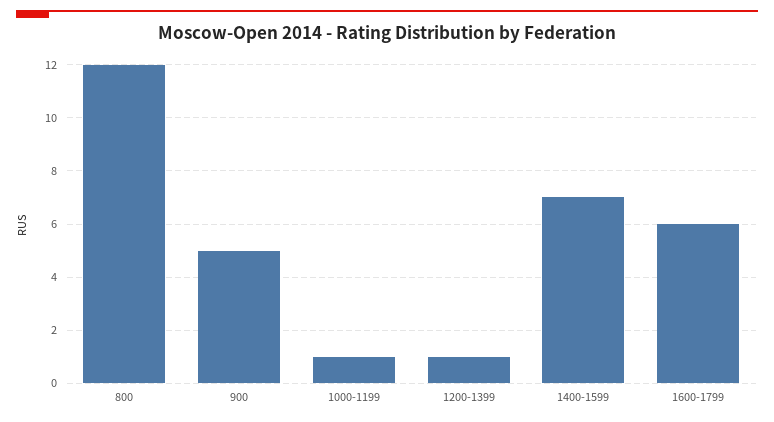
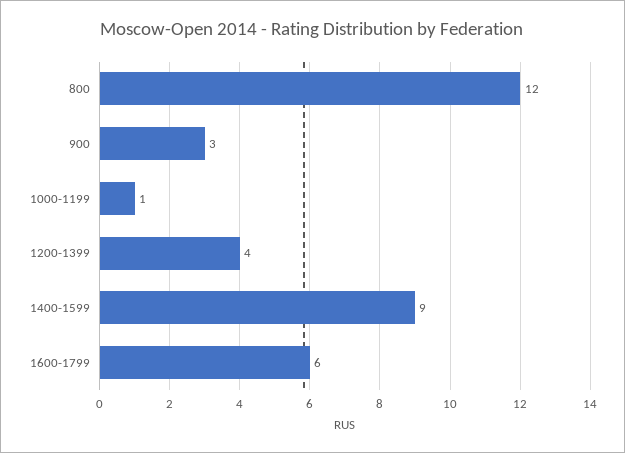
  {
    "800": 12,
-   "900": 5,
+   "900": 3,
    "1000-1199": 1,
-   "1200-1399": 1,
+   "1200-1399": 4,
-   "1400-1599": 7,
+   "1400-1599": 9,
    "1600-1799": 6
  }

